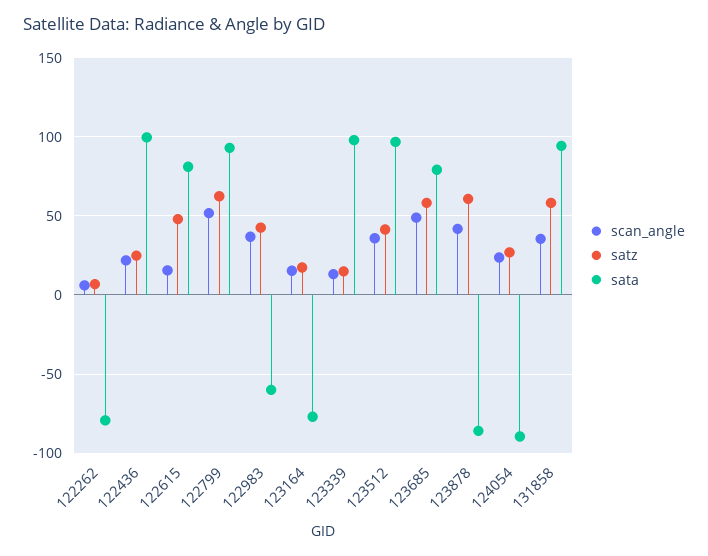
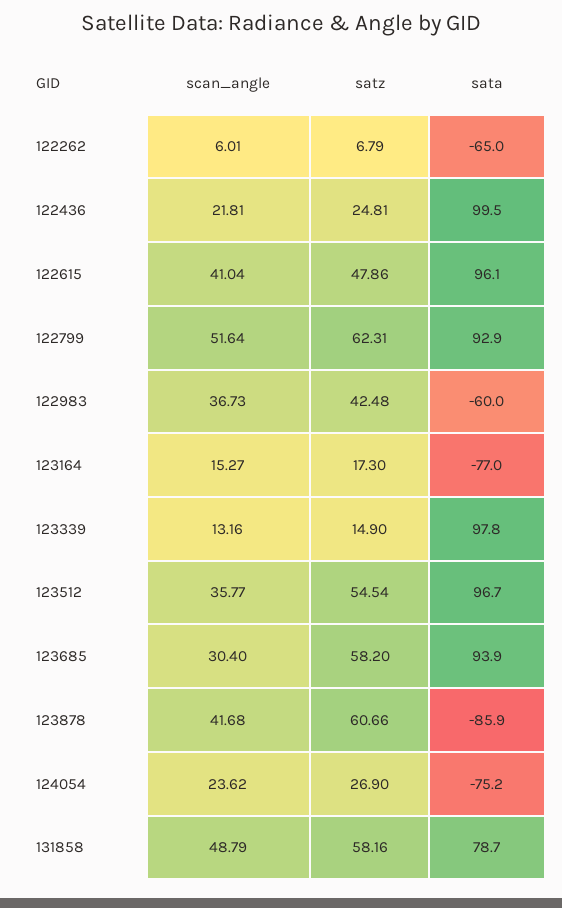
  {
    "scan_angle": {
      "122262": 6.01,
      "122436": 21.81,
-     "122615": 15,
+     "122615": 41.04,
      "122799": 51.64,
      "122983": 36.73,
      "123164": 15.27,
      "123339": 13.16,
      "123512": 35.77,
-     "123685": 50,
+     "123685": 30.4,
      "123878": 41.68,
      "124054": 23.62,
-     "131858": 35
+     "131858": 48.79
    },
    "satz": {
      "122262": 6.79,
      "122436": 24.81,
      "122615": 47.86,
      "122799": 62.31,
      "122983": 42.48,
      "123164": 17.3,
      "123339": 14.9,
-     "123512": 40,
+     "123512": 54.54,
      "123685": 58.2,
      "123878": 60.66,
      "124054": 26.9,
      "131858": 58.16
    },
    "sata": {
-     "122262": -80,
+     "122262": -65,
      "122436": 99.5,
-     "122615": 80,
+     "122615": 96.1,
      "122799": 92.9,
      "122983": -60,
      "123164": -77,
      "123339": 97.8,
      "123512": 96.7,
-     "123685": 80,
+     "123685": 93.9,
      "123878": -85.9,
-     "124054": -90,
+     "124054": -75.2,
-     "131858": 95
+     "131858": 78.7
    }
  }

